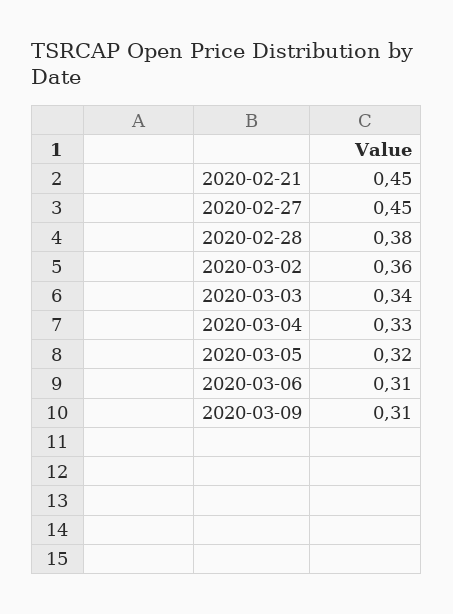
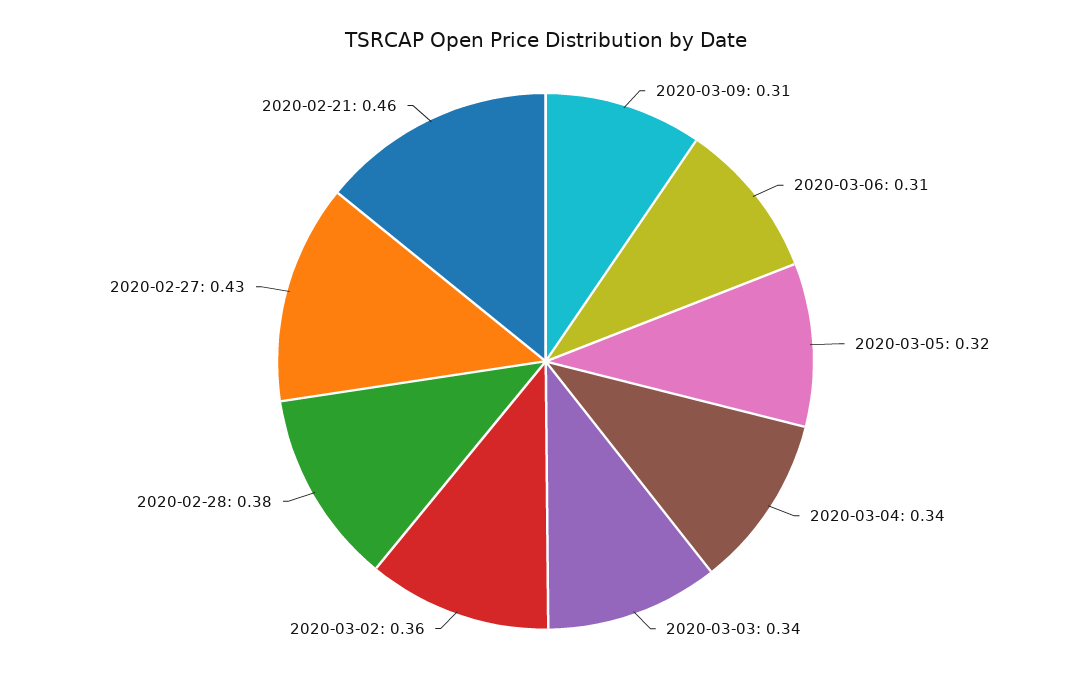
  {
-   "2020-02-21": 0.45,
+   "2020-02-21": 0.46,
-   "2020-02-27": 0.45,
+   "2020-02-27": 0.43,
    "2020-02-28": 0.38,
    "2020-03-02": 0.36,
    "2020-03-03": 0.34,
-   "2020-03-04": 0.33,
+   "2020-03-04": 0.34,
    "2020-03-05": 0.32,
    "2020-03-06": 0.31,
    "2020-03-09": 0.31
  }

